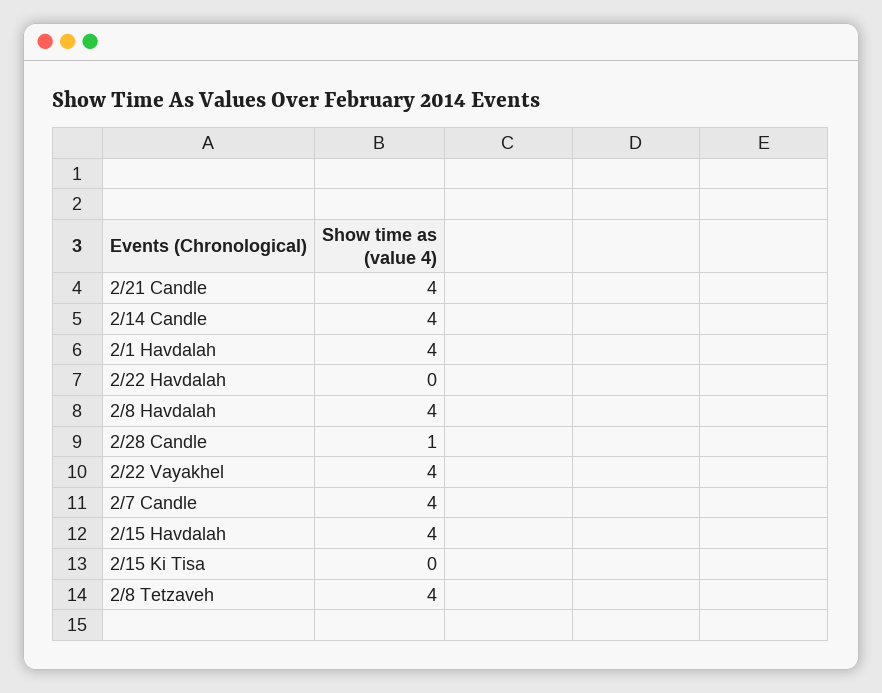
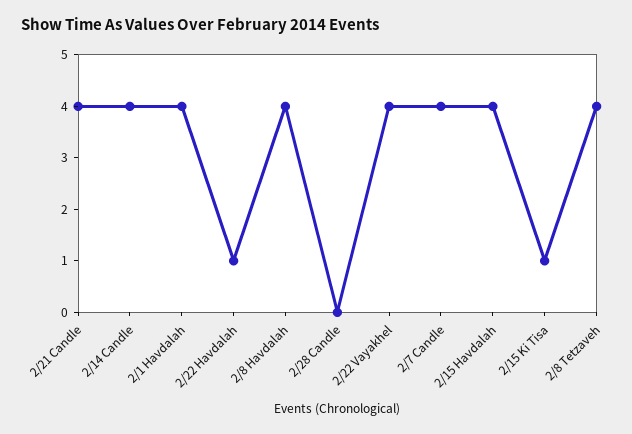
  {
    "2/21 Candle": 4,
    "2/14 Candle": 4,
    "2/1 Havdalah": 4,
-   "2/22 Havdalah": 0,
+   "2/22 Havdalah": 1,
    "2/8 Havdalah": 4,
-   "2/28 Candle": 1,
+   "2/28 Candle": 0,
    "2/22 Vayakhel": 4,
    "2/7 Candle": 4,
    "2/15 Havdalah": 4,
-   "2/15 Ki Tisa": 0,
+   "2/15 Ki Tisa": 1,
    "2/8 Tetzaveh": 4
  }

